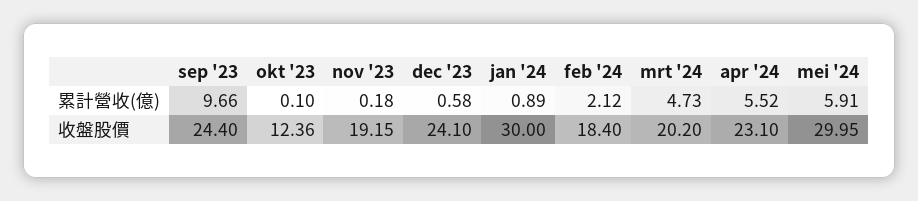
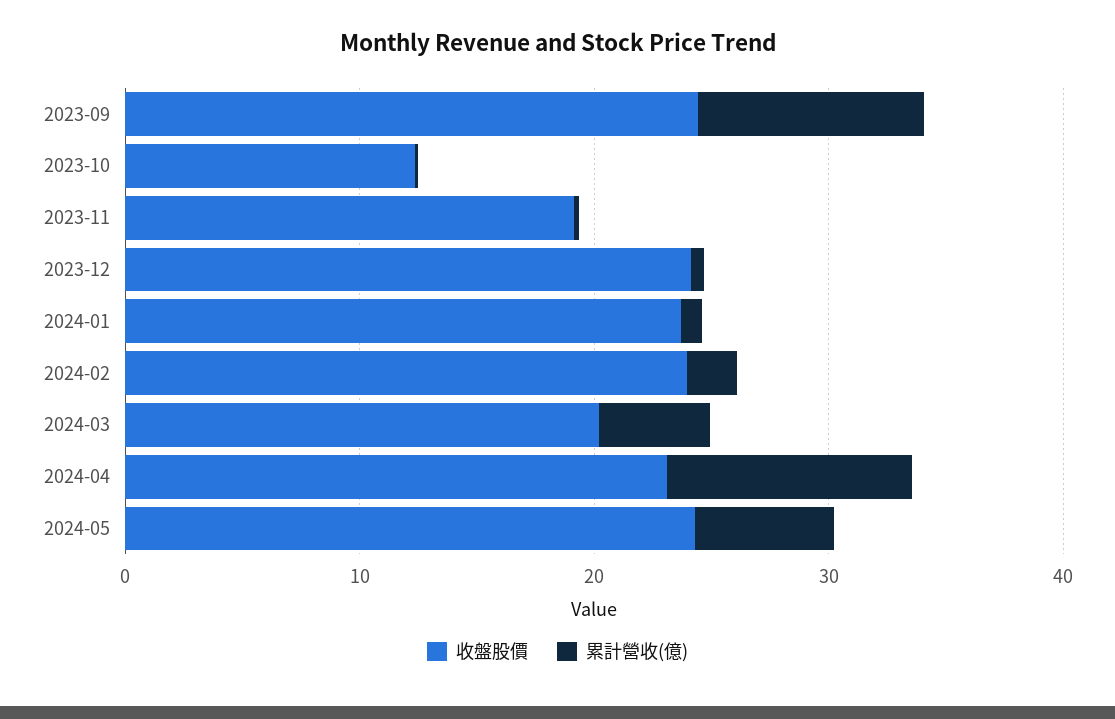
  {
    "累計營收(億)": {
      "sep '23": 9.66,
      "okt '23": 0.1,
      "nov '23": 0.18,
      "dec '23": 0.58,
      "jan '24": 0.89,
      "feb '24": 2.12,
      "mrt '24": 4.73,
-     "apr '24": 5.52,
+     "apr '24": 10,
      "mei '24": 5.91
    },
    "收盤股價": {
      "sep '23": 24.4,
      "okt '23": 12.36,
      "nov '23": 19.15,
      "dec '23": 24.1,
-     "jan '24": 30,
+     "jan '24": 24,
-     "feb '24": 18.4,
+     "feb '24": 24,
      "mrt '24": 20.2,
      "apr '24": 23.1,
-     "mei '24": 29.95
+     "mei '24": 24
    }
  }

